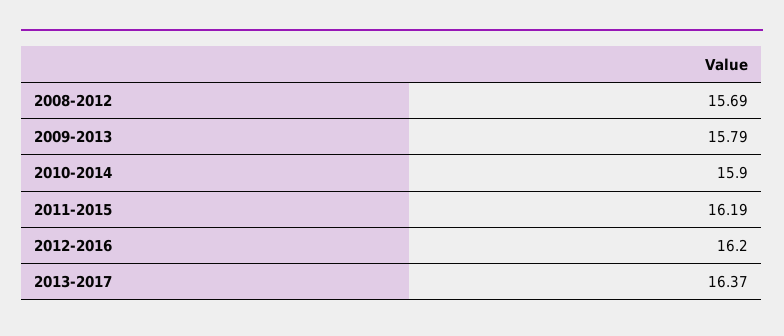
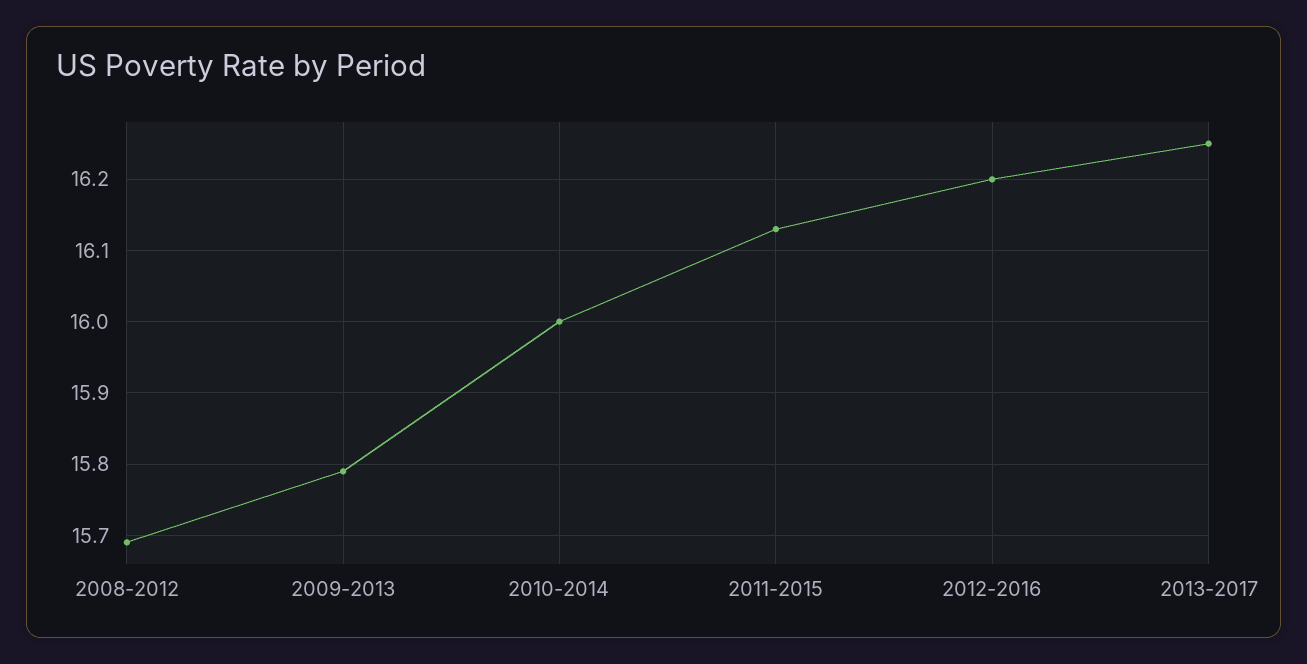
  {
    "2008-2012": 15.69,
    "2009-2013": 15.79,
-   "2010-2014": 15.9,
+   "2010-2014": 16,
-   "2011-2015": 16.19,
+   "2011-2015": 16.13,
    "2012-2016": 16.2,
-   "2013-2017": 16.37
+   "2013-2017": 16.25
  }

